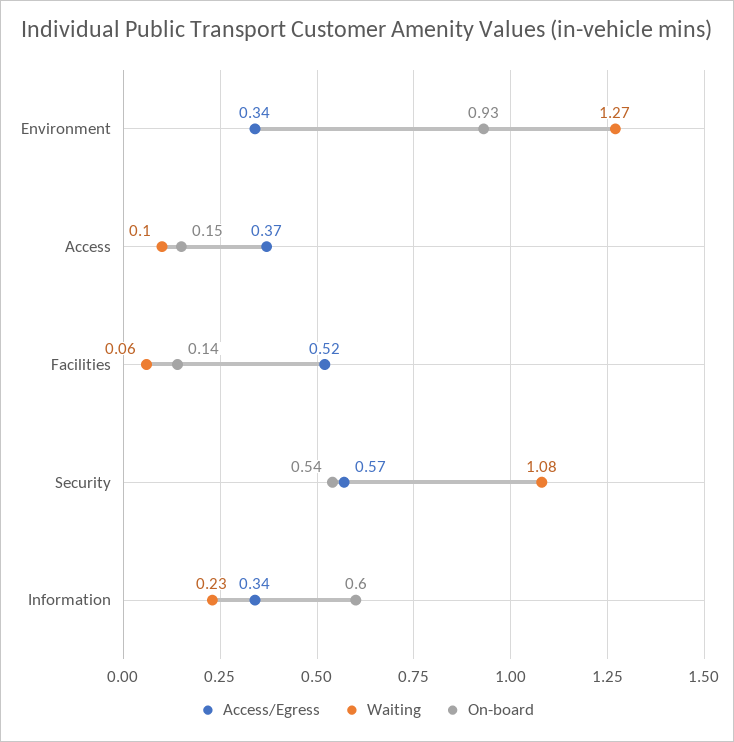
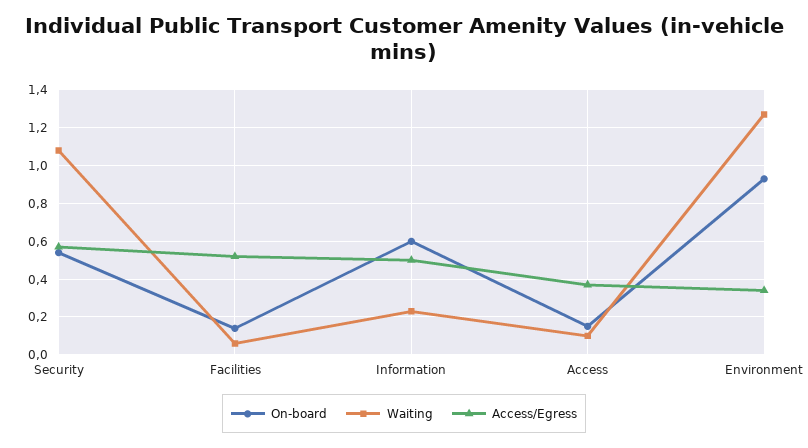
  {
    "Access/Egress": {
      "Environment": 0.34,
      "Access": 0.37,
      "Facilities": 0.52,
      "Security": 0.57,
-     "Information": 0.34
+     "Information": 0.5
    },
    "Waiting": {
      "Environment": 1.27,
      "Access": 0.1,
      "Facilities": 0.06,
      "Security": 1.08,
      "Information": 0.23
    },
    "On-board": {
      "Environment": 0.93,
      "Access": 0.15,
      "Facilities": 0.14,
      "Security": 0.54,
      "Information": 0.6
    }
  }

